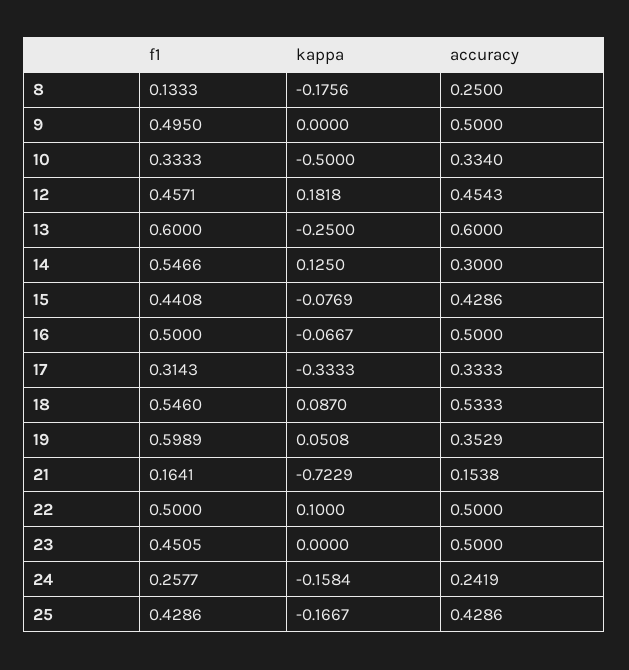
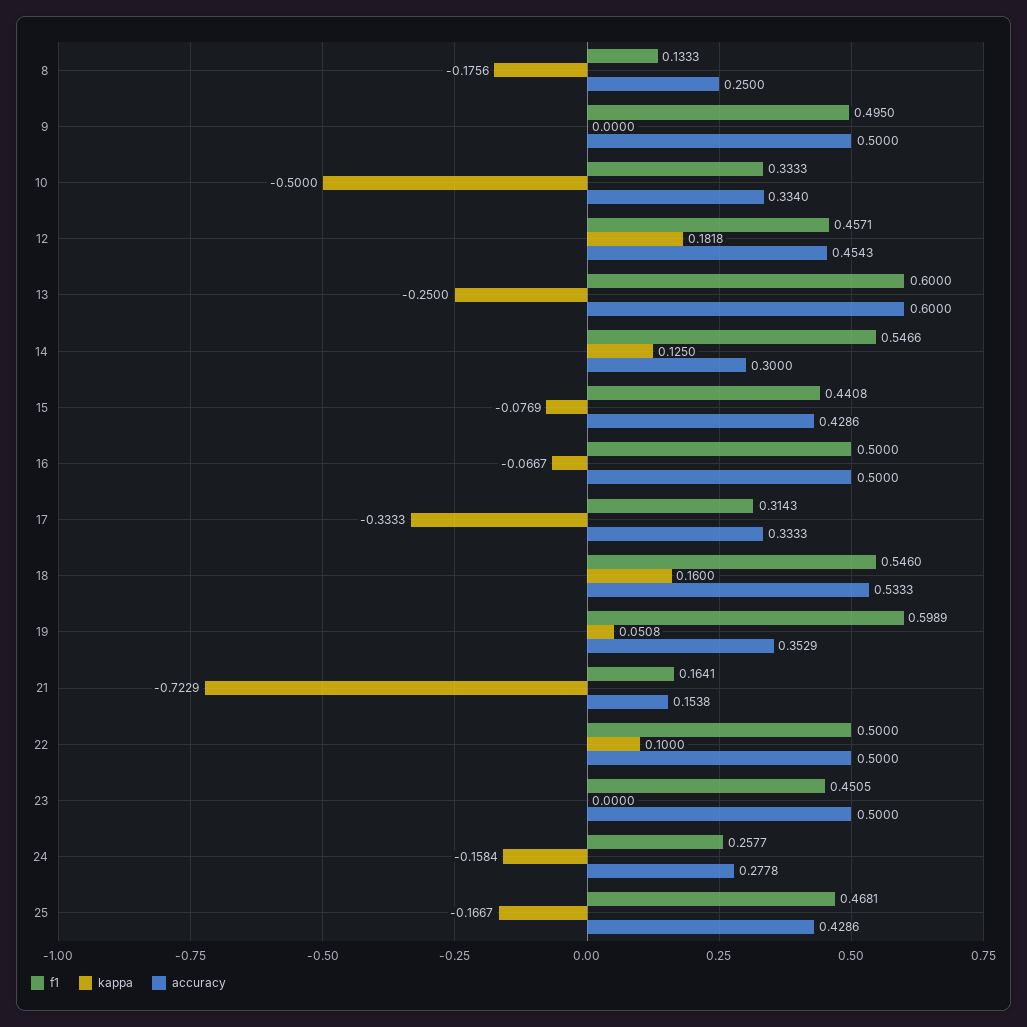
  {
    "f1": {
      "8": 0.1333,
      "9": 0.495,
      "10": 0.3333,
      "12": 0.4571,
      "13": 0.6,
      "14": 0.5466,
      "15": 0.4408,
      "16": 0.5,
      "17": 0.3143,
      "18": 0.546,
      "19": 0.5989,
      "21": 0.1641,
      "22": 0.5,
      "23": 0.4505,
      "24": 0.2577,
-     "25": 0.4286
+     "25": 0.4681
    },
    "kappa": {
      "8": -0.1756,
      "9": 0,
      "10": -0.5,
      "12": 0.1818,
      "13": -0.25,
      "14": 0.125,
      "15": -0.0769,
      "16": -0.0667,
      "17": -0.3333,
-     "18": 0.087,
+     "18": 0.16,
      "19": 0.0508,
      "21": -0.7229,
      "22": 0.1,
      "23": 0,
      "24": -0.1584,
      "25": -0.1667
    },
    "accuracy": {
      "8": 0.25,
      "9": 0.5,
      "10": 0.334,
      "12": 0.4543,
      "13": 0.6,
      "14": 0.3,
      "15": 0.4286,
      "16": 0.5,
      "17": 0.3333,
      "18": 0.5333,
      "19": 0.3529,
      "21": 0.1538,
      "22": 0.5,
      "23": 0.5,
-     "24": 0.2419,
+     "24": 0.2778,
      "25": 0.4286
    }
  }

